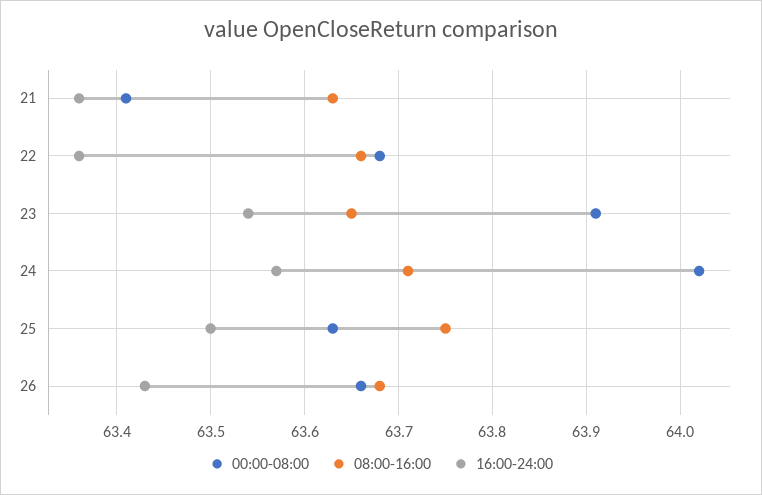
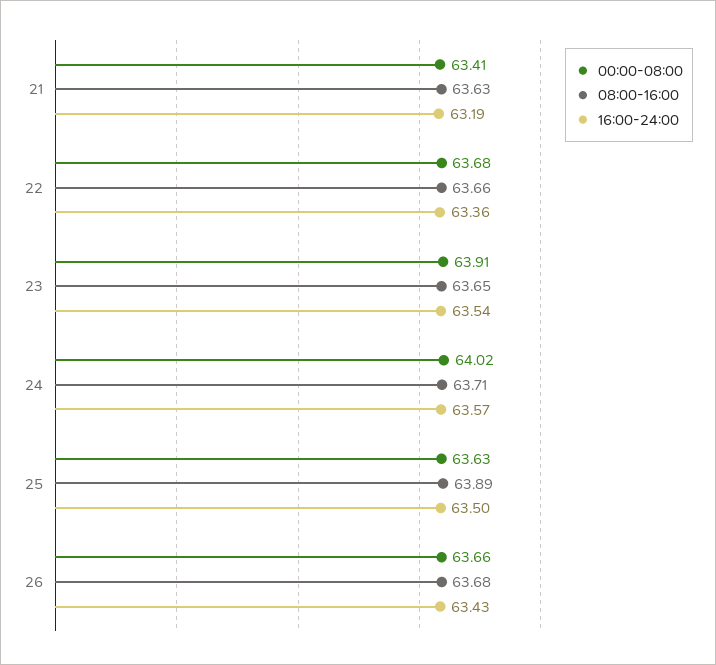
  {
    "00:00-08:00": {
      "21": 63.41,
      "22": 63.68,
      "23": 63.91,
      "24": 64.02,
      "25": 63.63,
      "26": 63.66
    },
    "08:00-16:00": {
      "21": 63.63,
      "22": 63.66,
      "23": 63.65,
      "24": 63.71,
-     "25": 63.75,
+     "25": 63.89,
      "26": 63.68
    },
    "16:00-24:00": {
-     "21": 63.36,
+     "21": 63.19,
      "22": 63.36,
      "23": 63.54,
      "24": 63.57,
      "25": 63.5,
      "26": 63.43
    }
  }

